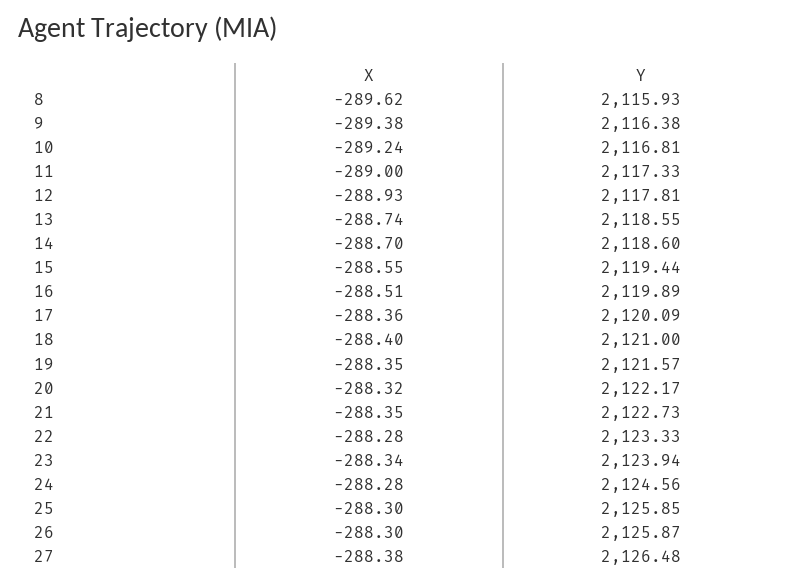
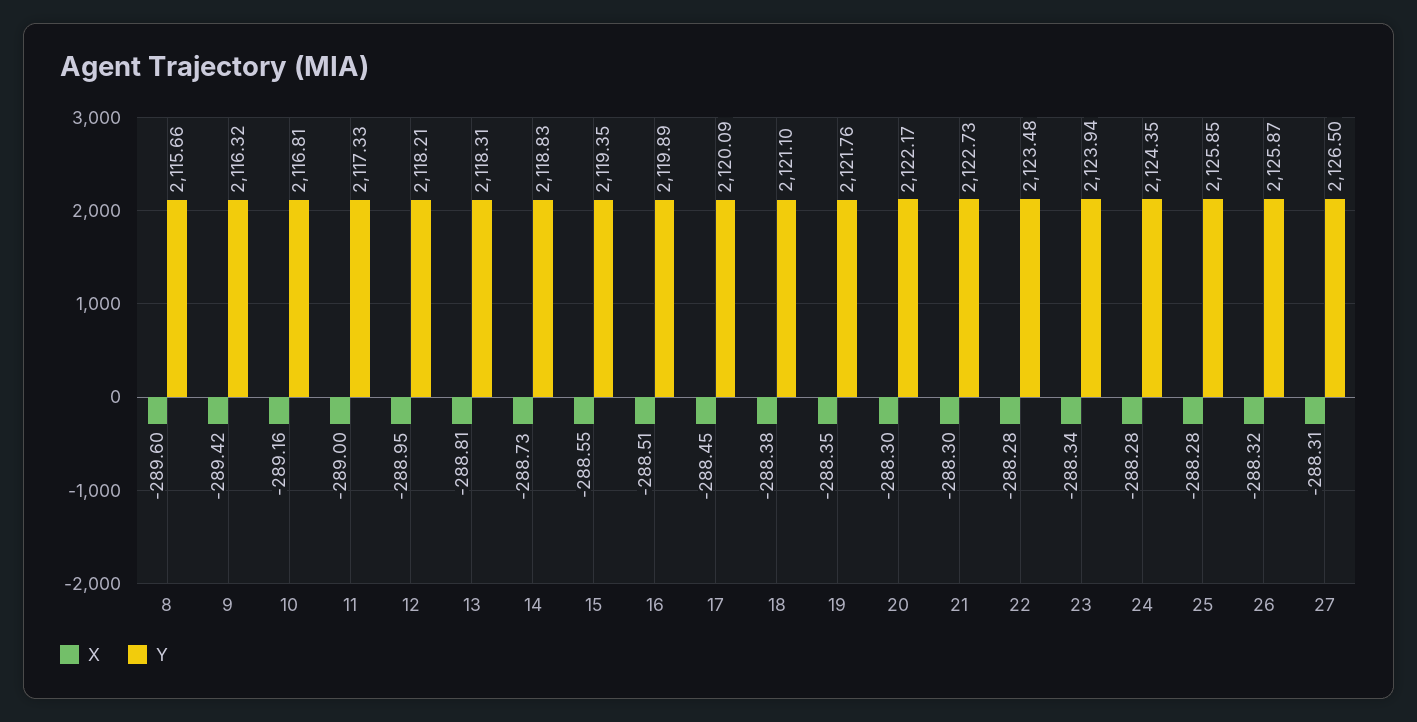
  {
    "X": {
-     "8": -289.62,
+     "8": -289.6,
-     "9": -289.38,
+     "9": -289.42,
-     "10": -289.24,
+     "10": -289.16,
      "11": -289,
-     "12": -288.93,
+     "12": -288.95,
-     "13": -288.74,
+     "13": -288.81,
-     "14": -288.7,
+     "14": -288.73,
      "15": -288.55,
      "16": -288.51,
-     "17": -288.36,
+     "17": -288.45,
-     "18": -288.4,
+     "18": -288.38,
      "19": -288.35,
-     "20": -288.32,
+     "20": -288.3,
-     "21": -288.35,
+     "21": -288.3,
      "22": -288.28,
      "23": -288.34,
      "24": -288.28,
-     "25": -288.3,
+     "25": -288.28,
-     "26": -288.3,
+     "26": -288.32,
-     "27": -288.38
+     "27": -288.31
    },
    "Y": {
-     "8": 2115.93,
+     "8": 2115.66,
-     "9": 2116.38,
+     "9": 2116.32,
      "10": 2116.81,
      "11": 2117.33,
-     "12": 2117.81,
+     "12": 2118.21,
-     "13": 2118.55,
+     "13": 2118.31,
-     "14": 2118.6,
+     "14": 2118.83,
-     "15": 2119.44,
+     "15": 2119.35,
      "16": 2119.89,
      "17": 2120.09,
-     "18": 2121,
+     "18": 2121.1,
-     "19": 2121.57,
+     "19": 2121.76,
      "20": 2122.17,
      "21": 2122.73,
-     "22": 2123.33,
+     "22": 2123.48,
      "23": 2123.94,
-     "24": 2124.56,
+     "24": 2124.35,
      "25": 2125.85,
      "26": 2125.87,
-     "27": 2126.48
+     "27": 2126.5
    }
  }

